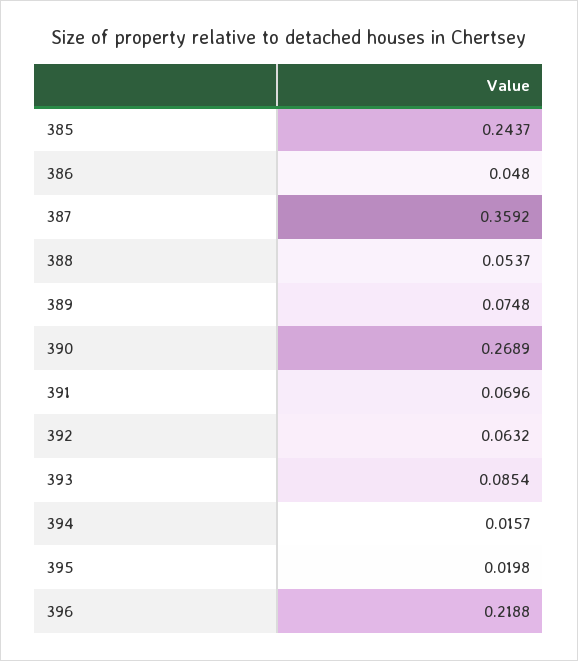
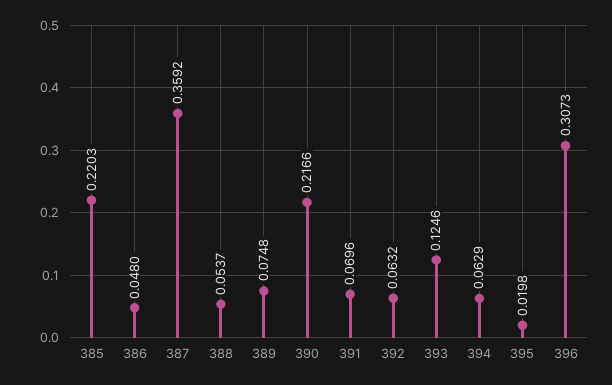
  {
-   "385": 0.2437,
+   "385": 0.2203,
    "386": 0.048,
    "387": 0.3592,
    "388": 0.0537,
    "389": 0.0748,
-   "390": 0.2689,
+   "390": 0.2166,
    "391": 0.0696,
    "392": 0.0632,
-   "393": 0.0854,
+   "393": 0.1246,
-   "394": 0.0157,
+   "394": 0.0629,
    "395": 0.0198,
-   "396": 0.2188
+   "396": 0.3073
  }

